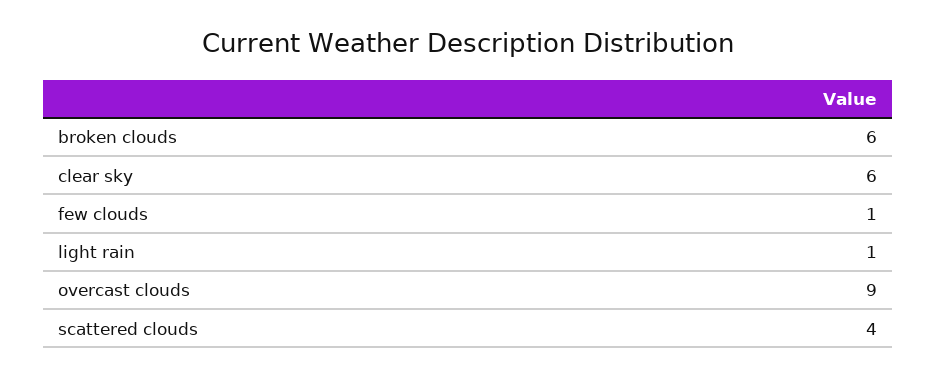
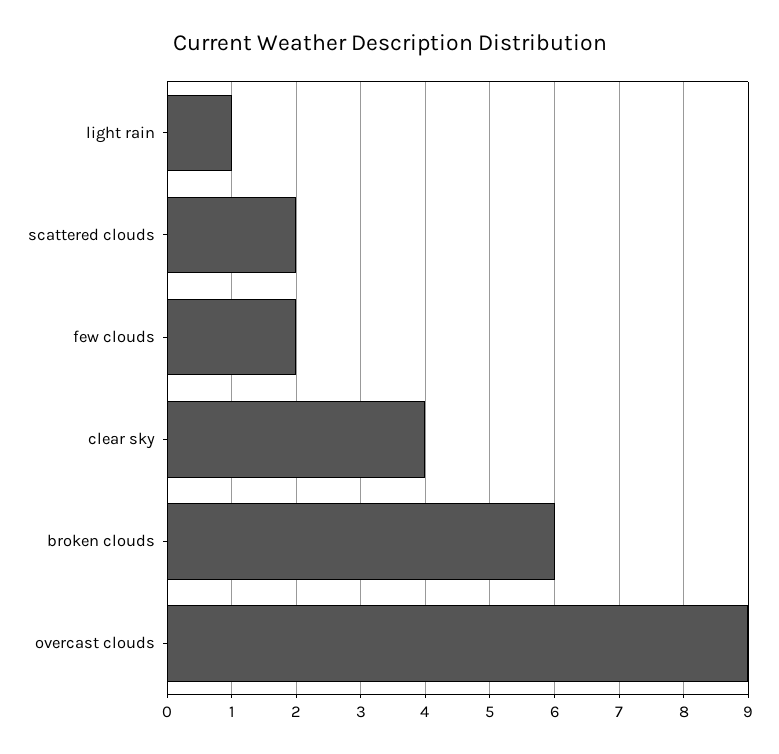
  {
    "broken clouds": 6,
-   "clear sky": 6,
+   "clear sky": 4,
-   "few clouds": 1,
+   "few clouds": 2,
    "light rain": 1,
    "overcast clouds": 9,
-   "scattered clouds": 4
+   "scattered clouds": 2
  }

